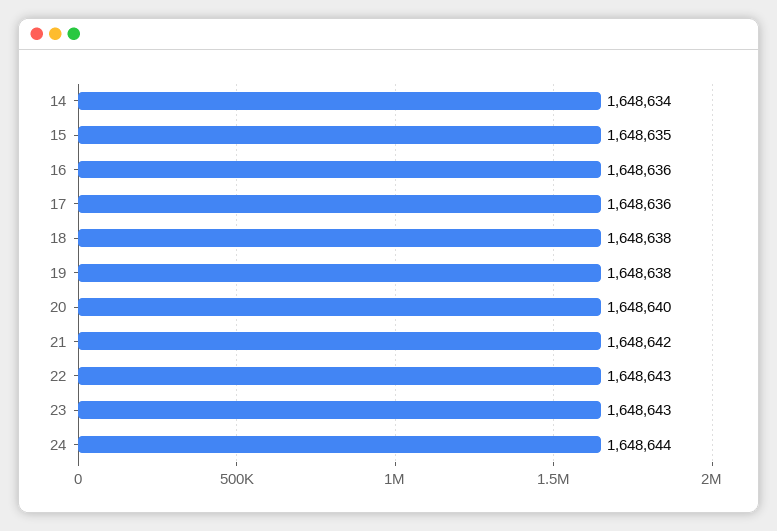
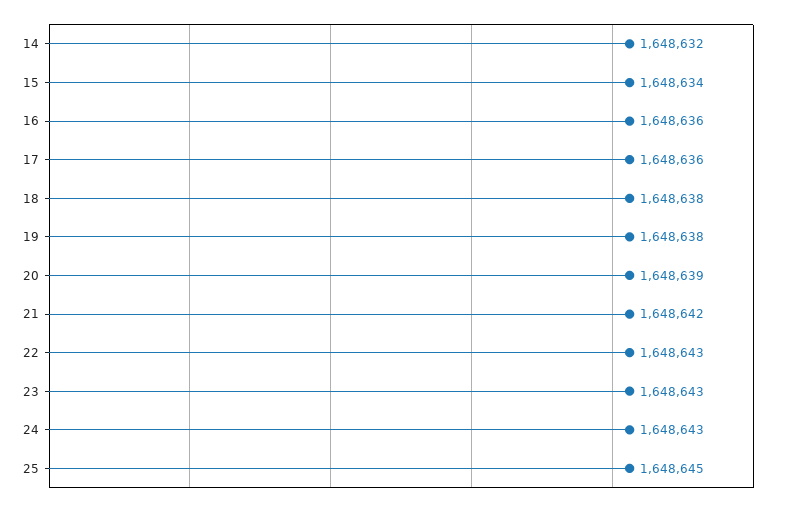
  {
-   "14": 1648634,
+   "14": 1648632,
-   "15": 1648635,
+   "15": 1648634,
    "16": 1648636,
    "17": 1648636,
    "18": 1648638,
    "19": 1648638,
-   "20": 1648640,
+   "20": 1648639,
    "21": 1648642,
    "22": 1648643,
    "23": 1648643,
-   "24": 1648644
+   "24": 1648643,
+   "25": 1648645
  }

